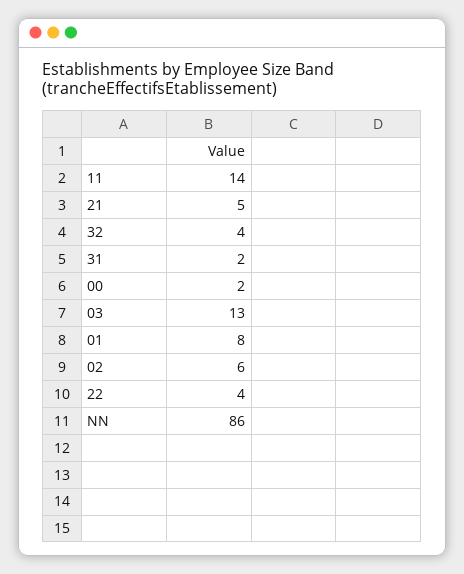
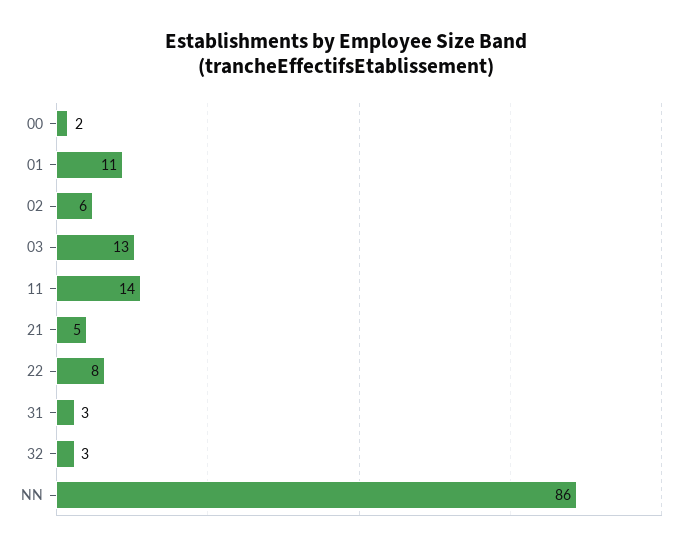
  {
    "11": 14,
    "21": 5,
-   "32": 4,
+   "32": 3,
-   "31": 2,
+   "31": 3,
    "00": 2,
    "03": 13,
-   "01": 8,
+   "01": 11,
    "02": 6,
-   "22": 4,
+   "22": 8,
    "NN": 86
  }

